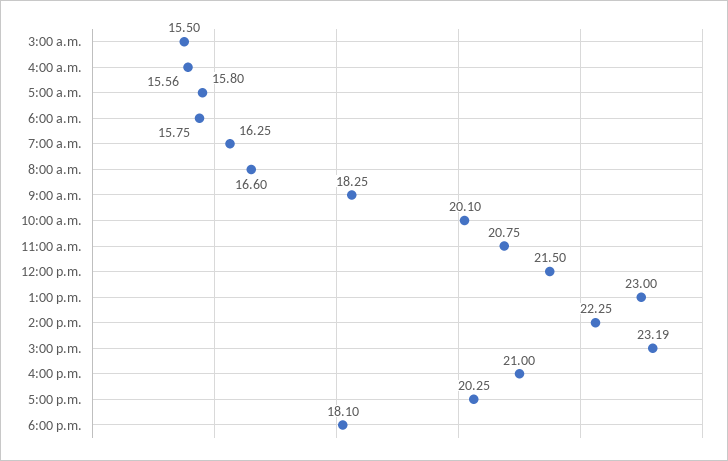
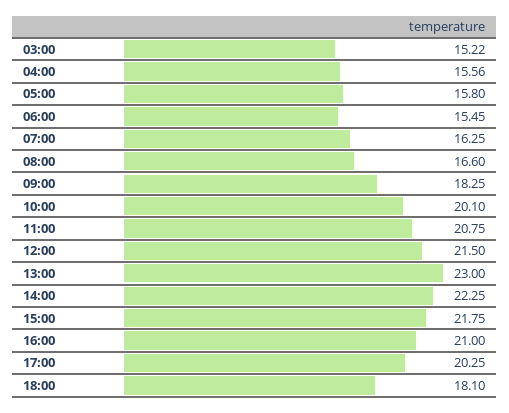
  {
-   "3:00 a.m.": 15.5,
+   "3:00 a.m.": 15.22,
    "4:00 a.m.": 15.56,
    "5:00 a.m.": 15.8,
-   "6:00 a.m.": 15.75,
+   "6:00 a.m.": 15.45,
    "7:00 a.m.": 16.25,
    "8:00 a.m.": 16.6,
    "9:00 a.m.": 18.25,
    "10:00 a.m.": 20.1,
    "11:00 a.m.": 20.75,
    "12:00 p.m.": 21.5,
    "1:00 p.m.": 23,
    "2:00 p.m.": 22.25,
-   "3:00 p.m.": 23.19,
+   "3:00 p.m.": 21.75,
    "4:00 p.m.": 21,
    "5:00 p.m.": 20.25,
    "6:00 p.m.": 18.1
  }

